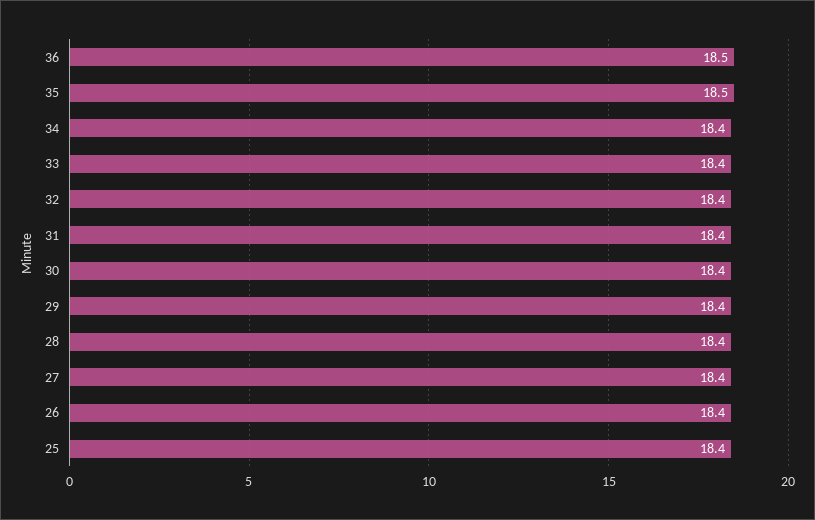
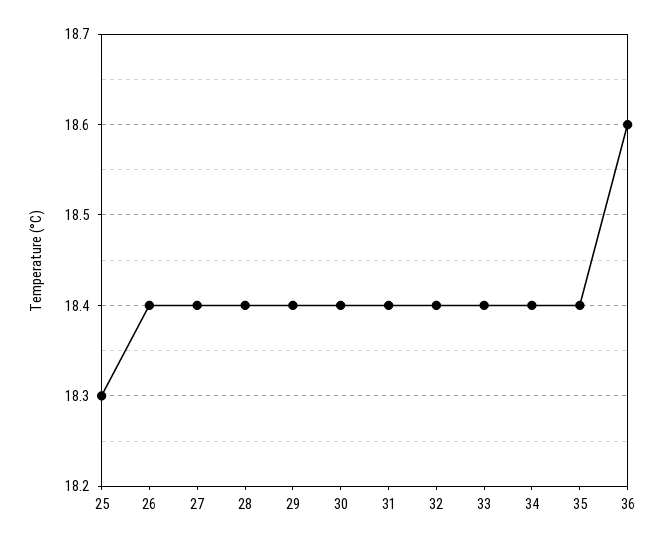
  {
-   "36": 18.5,
+   "36": 18.6,
-   "35": 18.5,
+   "35": 18.4,
    "34": 18.4,
    "33": 18.4,
    "32": 18.4,
    "31": 18.4,
    "30": 18.4,
    "29": 18.4,
    "28": 18.4,
    "27": 18.4,
    "26": 18.4,
-   "25": 18.4
+   "25": 18.3
  }

